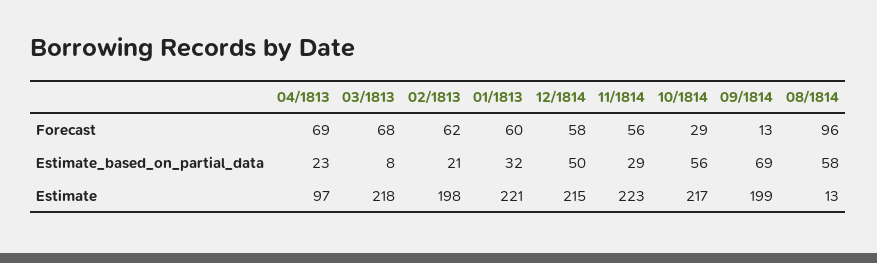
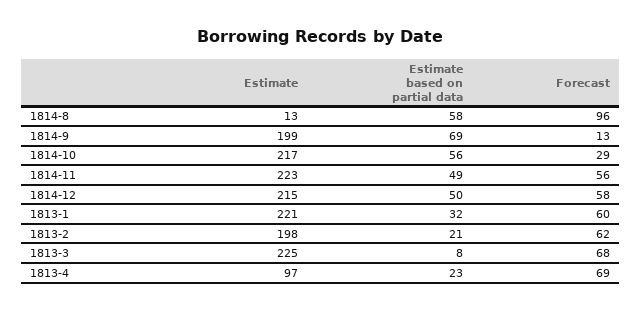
  {
    "04/1813": {
      "Forecast": 69,
      "Estimate_based_on_partial_data": 23,
      "Estimate": 97
    },
    "03/1813": {
      "Forecast": 68,
      "Estimate_based_on_partial_data": 8,
-     "Estimate": 218
+     "Estimate": 225
    },
    "02/1813": {
      "Forecast": 62,
      "Estimate_based_on_partial_data": 21,
      "Estimate": 198
    },
    "01/1813": {
      "Forecast": 60,
      "Estimate_based_on_partial_data": 32,
      "Estimate": 221
    },
    "12/1814": {
      "Forecast": 58,
      "Estimate_based_on_partial_data": 50,
      "Estimate": 215
    },
    "11/1814": {
      "Forecast": 56,
-     "Estimate_based_on_partial_data": 29,
+     "Estimate_based_on_partial_data": 49,
      "Estimate": 223
    },
    "10/1814": {
      "Forecast": 29,
      "Estimate_based_on_partial_data": 56,
      "Estimate": 217
    },
    "09/1814": {
      "Forecast": 13,
      "Estimate_based_on_partial_data": 69,
      "Estimate": 199
    },
    "08/1814": {
      "Forecast": 96,
      "Estimate_based_on_partial_data": 58,
      "Estimate": 13
    }
  }

